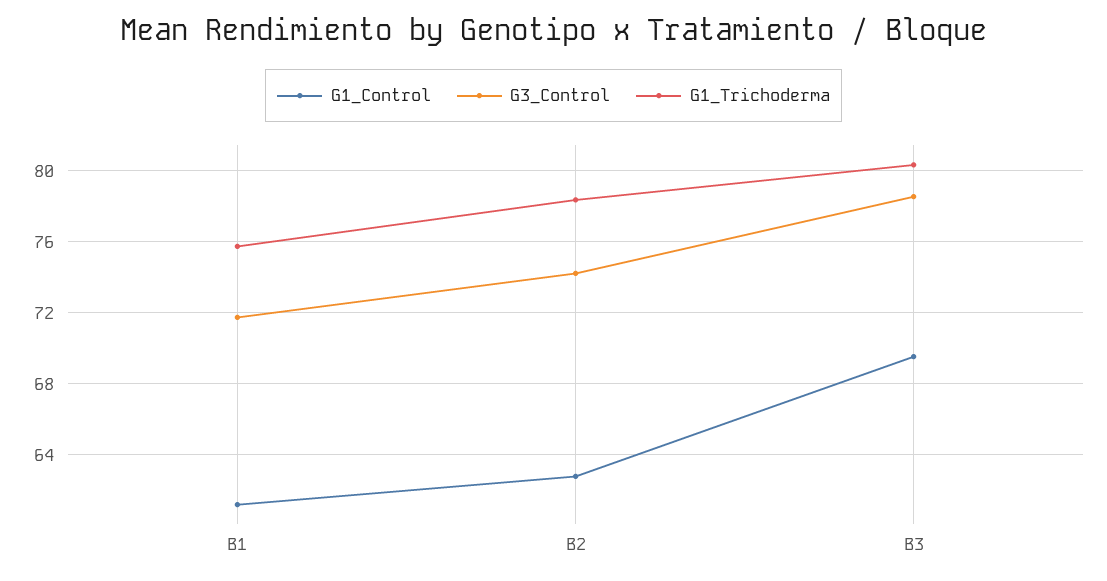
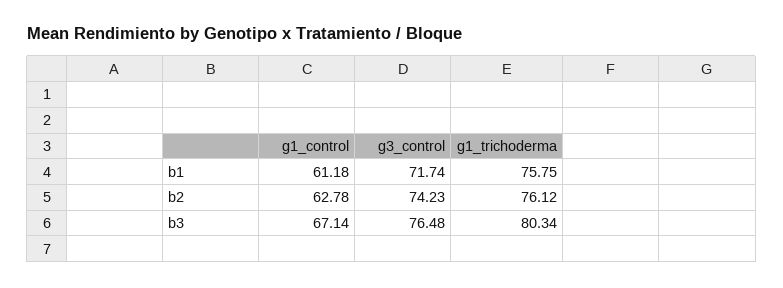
  {
    "G1_Control": {
      "B1": 61.18,
      "B2": 62.78,
-     "B3": 69.5
+     "B3": 67.14
    },
    "G3_Control": {
      "B1": 71.74,
      "B2": 74.23,
-     "B3": 78.5
+     "B3": 76.48
    },
    "G1_Trichoderma": {
      "B1": 75.75,
-     "B2": 78.5,
+     "B2": 76.12,
      "B3": 80.34
    }
  }

